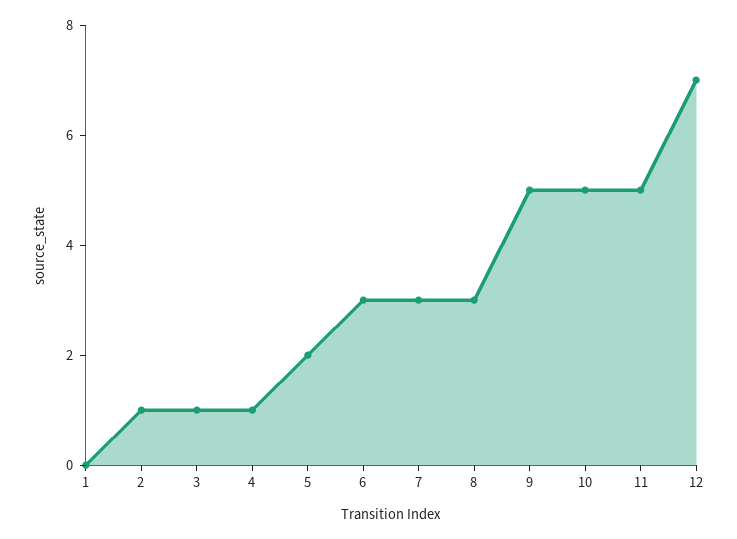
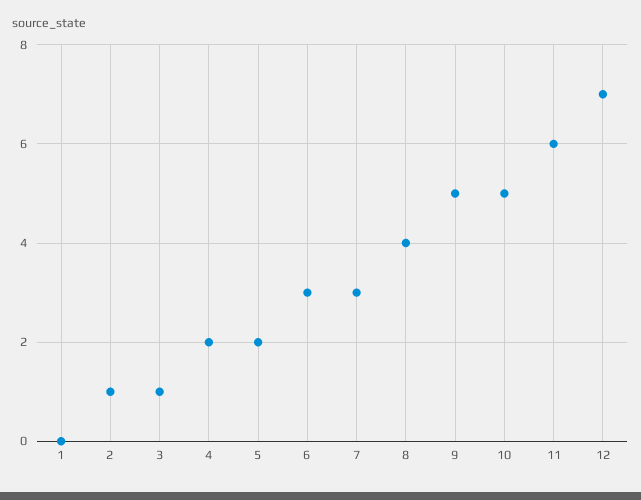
  {
    "1": 0,
    "2": 1,
    "3": 1,
-   "4": 1,
+   "4": 2,
    "5": 2,
    "6": 3,
    "7": 3,
-   "8": 3,
+   "8": 4,
    "9": 5,
    "10": 5,
-   "11": 5,
+   "11": 6,
    "12": 7
  }

